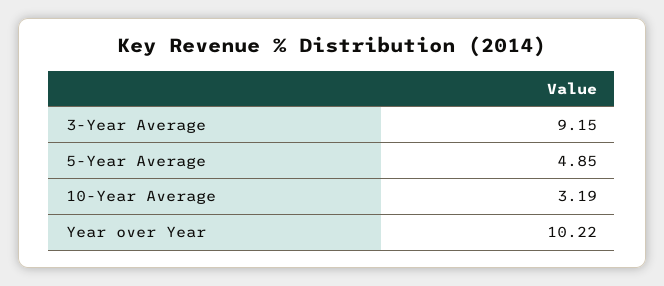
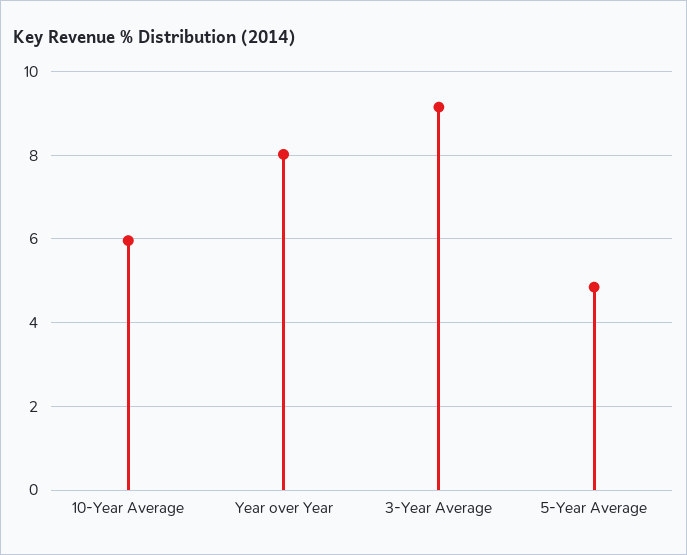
  {
    "3-Year Average": 9.15,
    "5-Year Average": 4.85,
-   "10-Year Average": 3.19,
+   "10-Year Average": 6,
-   "Year over Year": 10.22
+   "Year over Year": 8
  }

